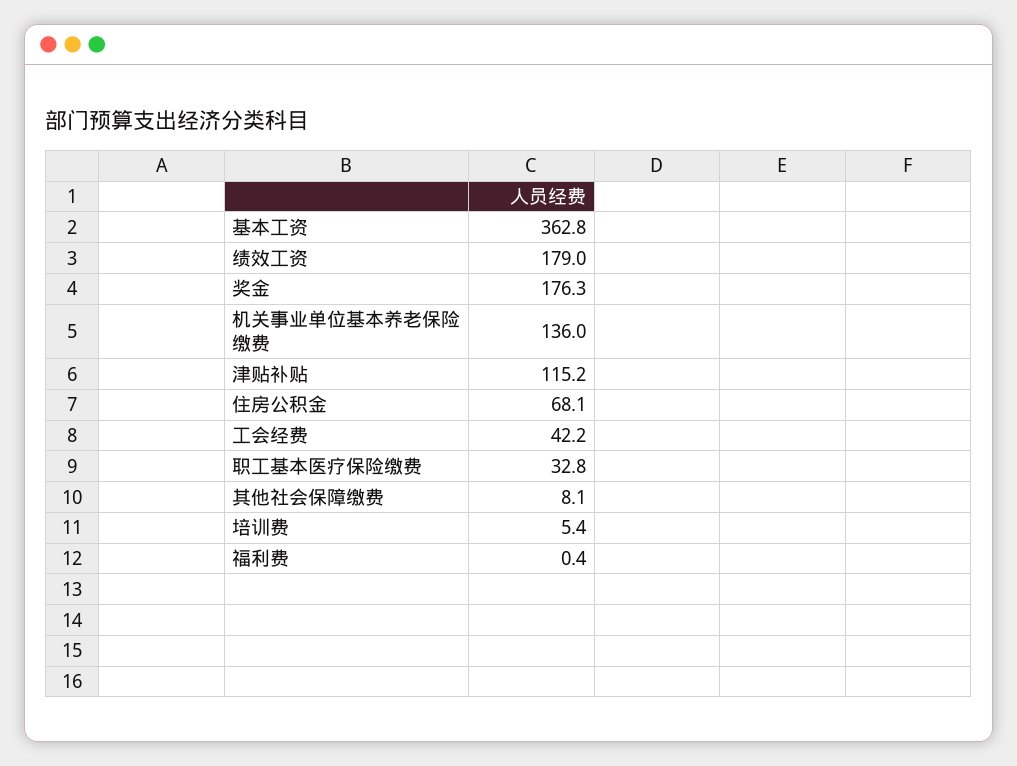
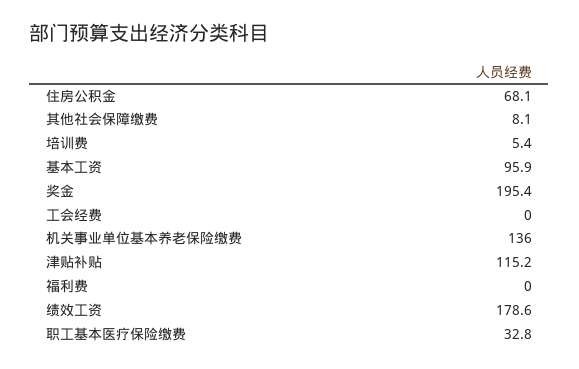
  {
-   "基本工资": 362.8,
+   "基本工资": 95.9,
-   "绩效工资": 179,
+   "绩效工资": 178.6,
-   "奖金": 176.3,
+   "奖金": 195.4,
    "机关事业单位基本养老保险缴费": 136,
    "津贴补贴": 115.2,
    "住房公积金": 68.1,
-   "工会经费": 42.2,
+   "工会经费": 0,
    "职工基本医疗保险缴费": 32.8,
    "其他社会保障缴费": 8.1,
    "培训费": 5.4,
-   "福利费": 0.4
+   "福利费": 0
  }

